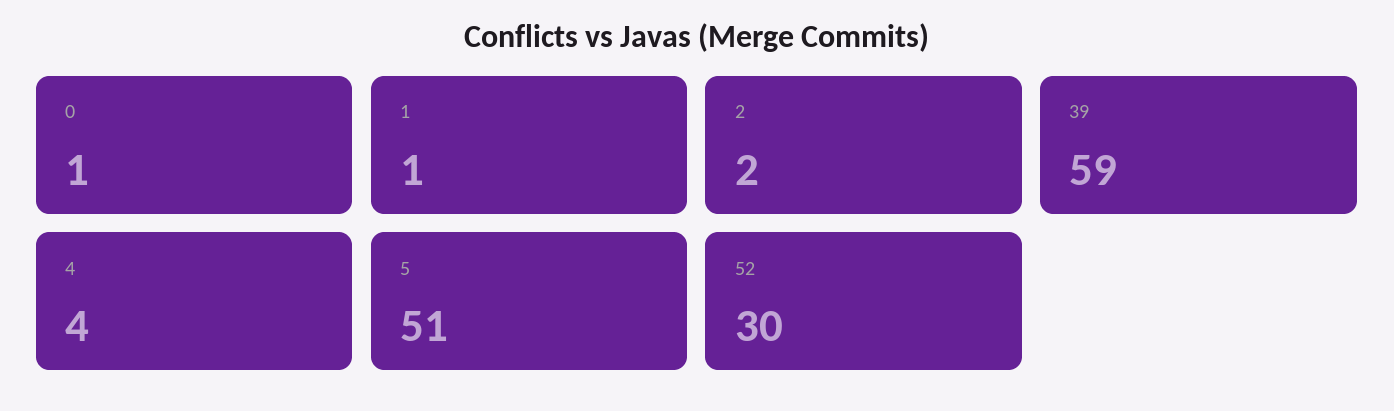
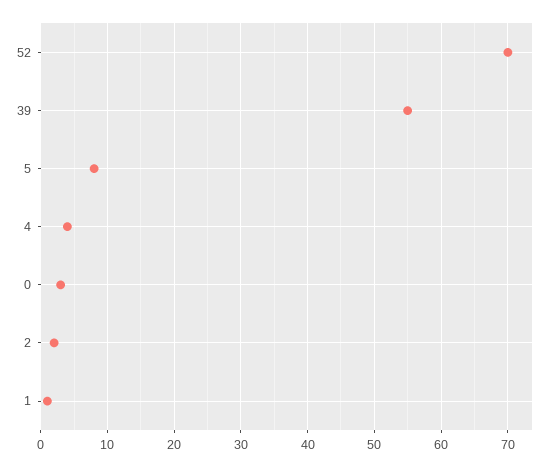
  {
-   "0": 1,
+   "0": 3,
    "1": 1,
    "2": 2,
-   "39": 59,
+   "39": 55,
    "4": 4,
-   "5": 51,
+   "5": 8,
-   "52": 30
+   "52": 70
  }

